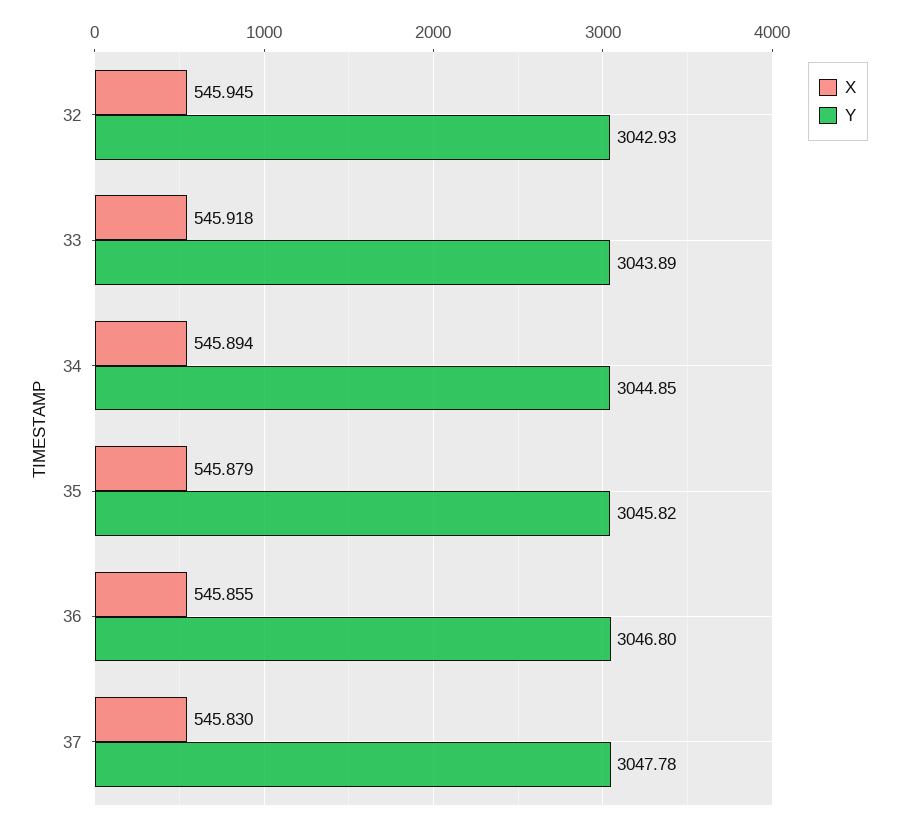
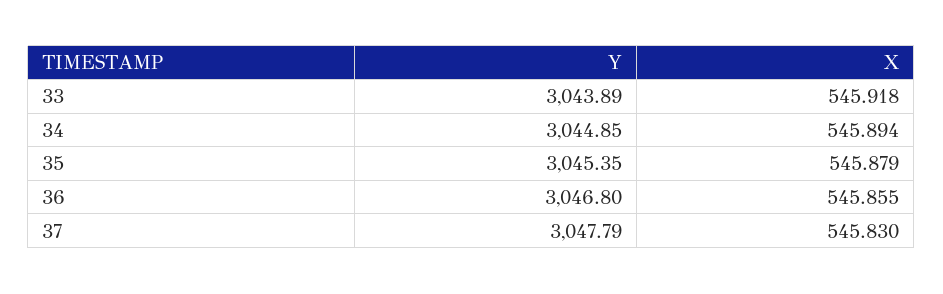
  {
    "X": {
-     "32": 545.945,
      "33": 545.918,
      "34": 545.894,
      "35": 545.879,
      "36": 545.855,
      "37": 545.83
    },
    "Y": {
-     "32": 3042.93,
      "33": 3043.89,
      "34": 3044.85,
-     "35": 3045.82,
+     "35": 3045.35,
      "36": 3046.8,
-     "37": 3047.78
+     "37": 3047.79
    }
  }

